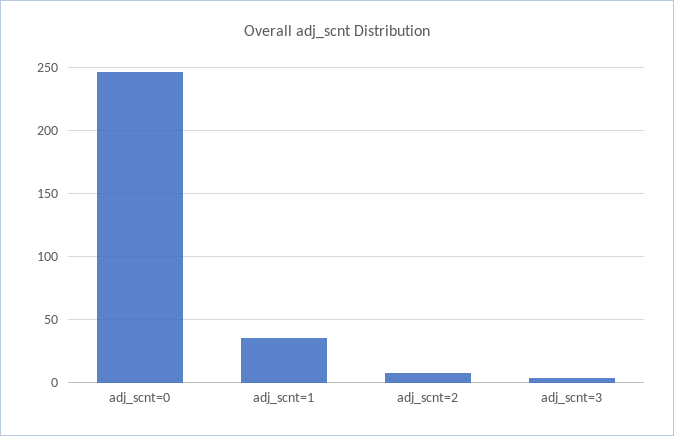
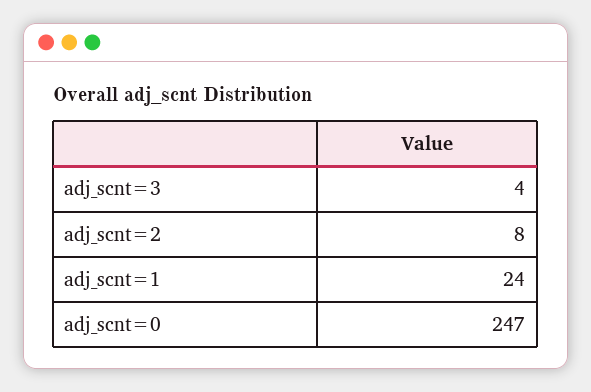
  {
    "adj_scnt=0": 247,
-   "adj_scnt=1": 35,
+   "adj_scnt=1": 24,
    "adj_scnt=2": 8,
    "adj_scnt=3": 4
  }

